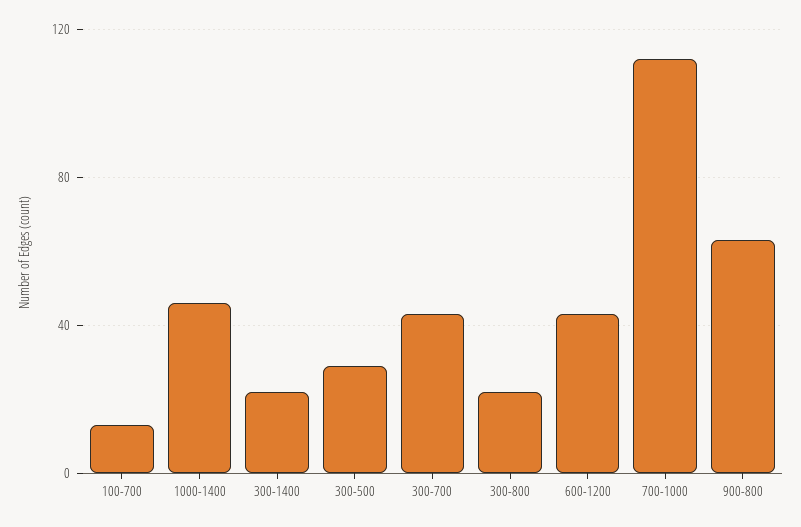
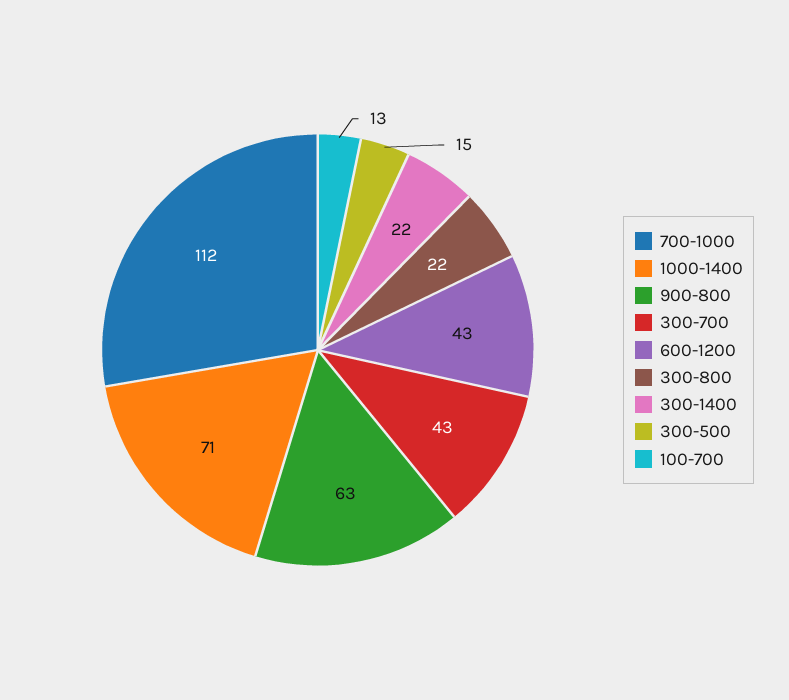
  {
    "100-700": 13,
-   "1000-1400": 45,
+   "1000-1400": 71,
    "300-1400": 22,
-   "300-500": 30,
+   "300-500": 15,
    "300-700": 43,
    "300-800": 22,
    "600-1200": 43,
    "700-1000": 112,
    "900-800": 63
  }

